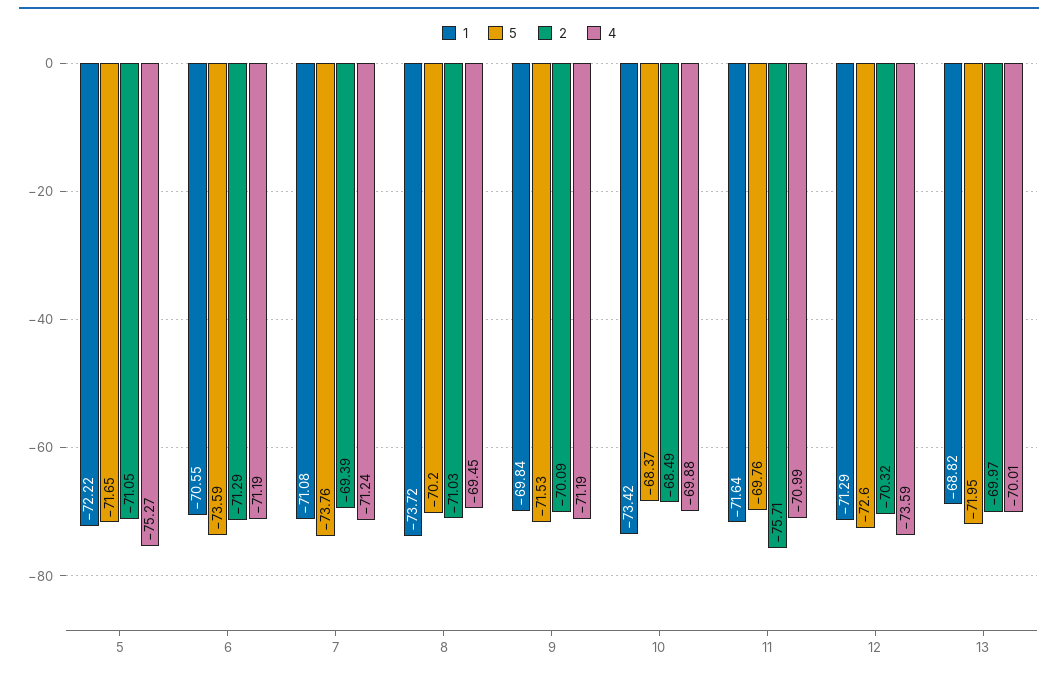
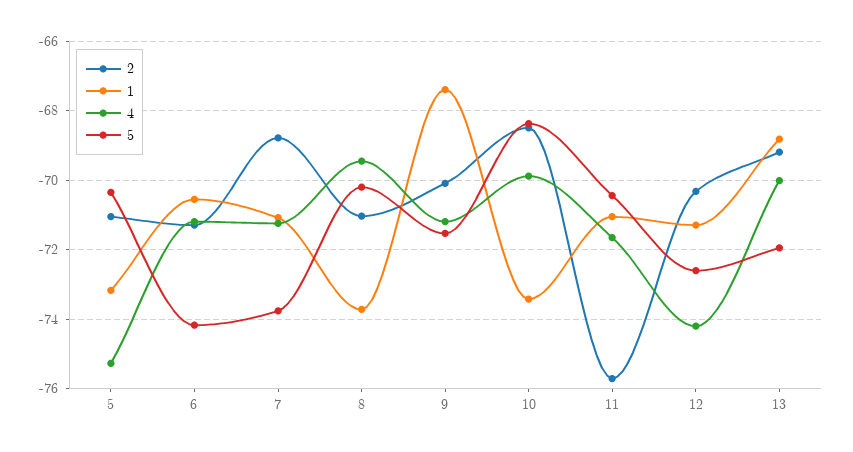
  {
    "1": {
-     "5": -72.22,
+     "5": -73.2,
      "6": -70.55,
      "7": -71.08,
      "8": -73.72,
-     "9": -69.84,
+     "9": -67.4,
      "10": -73.42,
-     "11": -71.64,
+     "11": -71,
      "12": -71.29,
      "13": -68.82
    },
    "5": {
-     "5": -71.65,
+     "5": -70.4,
-     "6": -73.59,
+     "6": -74.2,
      "7": -73.76,
      "8": -70.2,
      "9": -71.53,
      "10": -68.37,
-     "11": -69.76,
+     "11": -70.4,
      "12": -72.6,
      "13": -71.95
    },
    "2": {
      "5": -71.05,
      "6": -71.29,
-     "7": -69.39,
+     "7": -68.8,
      "8": -71.03,
      "9": -70.09,
      "10": -68.49,
      "11": -75.71,
      "12": -70.32,
-     "13": -69.97
+     "13": -69.2
    },
    "4": {
      "5": -75.27,
      "6": -71.19,
      "7": -71.24,
      "8": -69.45,
      "9": -71.19,
      "10": -69.88,
-     "11": -70.99,
+     "11": -71.6,
-     "12": -73.59,
+     "12": -74.2,
      "13": -70.01
    }
  }

